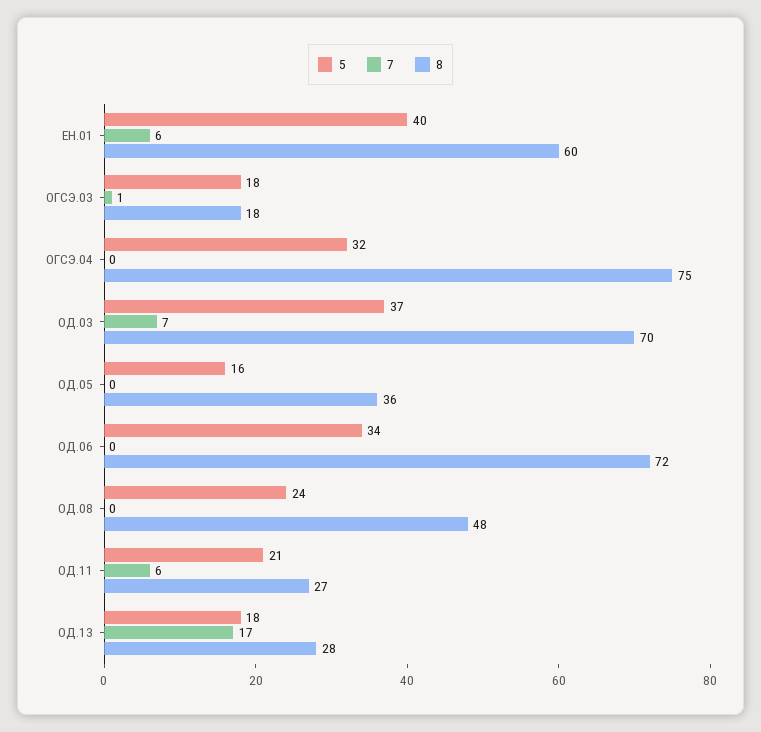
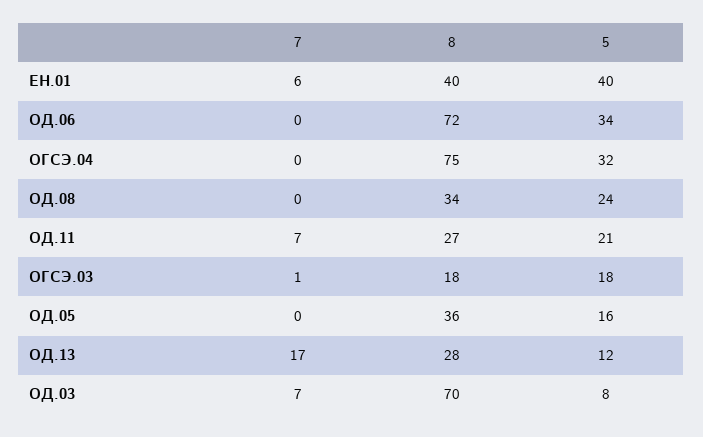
  {
    "5": {
      "ЕН.01": 40,
      "ОГСЭ.03": 18,
      "ОГСЭ.04": 32,
-     "ОД.03": 37,
+     "ОД.03": 8,
      "ОД.05": 16,
      "ОД.06": 34,
      "ОД.08": 24,
      "ОД.11": 21,
-     "ОД.13": 18
+     "ОД.13": 12
    },
    "7": {
      "ЕН.01": 6,
      "ОГСЭ.03": 1,
      "ОГСЭ.04": 0,
      "ОД.03": 7,
      "ОД.05": 0,
      "ОД.06": 0,
      "ОД.08": 0,
-     "ОД.11": 6,
+     "ОД.11": 7,
      "ОД.13": 17
    },
    "8": {
-     "ЕН.01": 60,
+     "ЕН.01": 40,
      "ОГСЭ.03": 18,
      "ОГСЭ.04": 75,
      "ОД.03": 70,
      "ОД.05": 36,
      "ОД.06": 72,
-     "ОД.08": 48,
+     "ОД.08": 34,
      "ОД.11": 27,
      "ОД.13": 28
    }
  }

